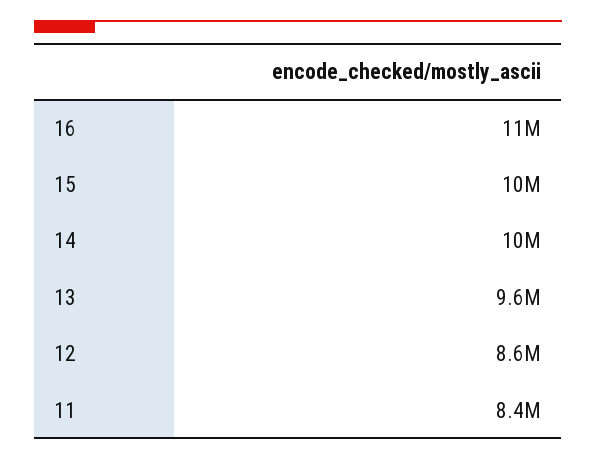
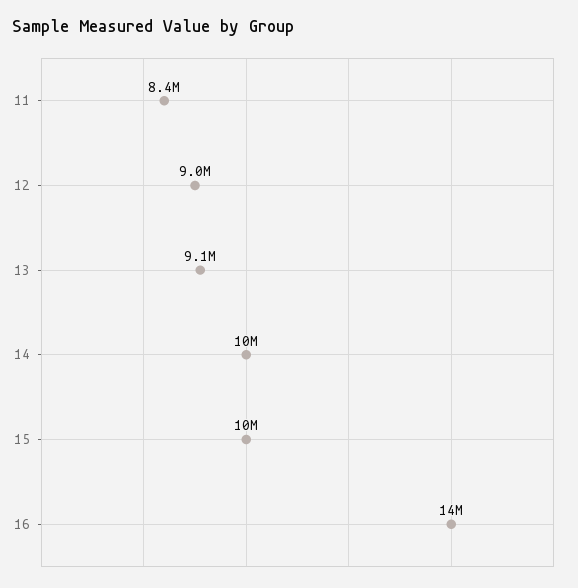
  {
-   "16": 11000000,
+   "16": 14000000,
    "15": 10000000,
    "14": 10000000,
-   "13": 9600000,
+   "13": 9100000,
-   "12": 8600000,
+   "12": 9000000,
    "11": 8400000
  }

